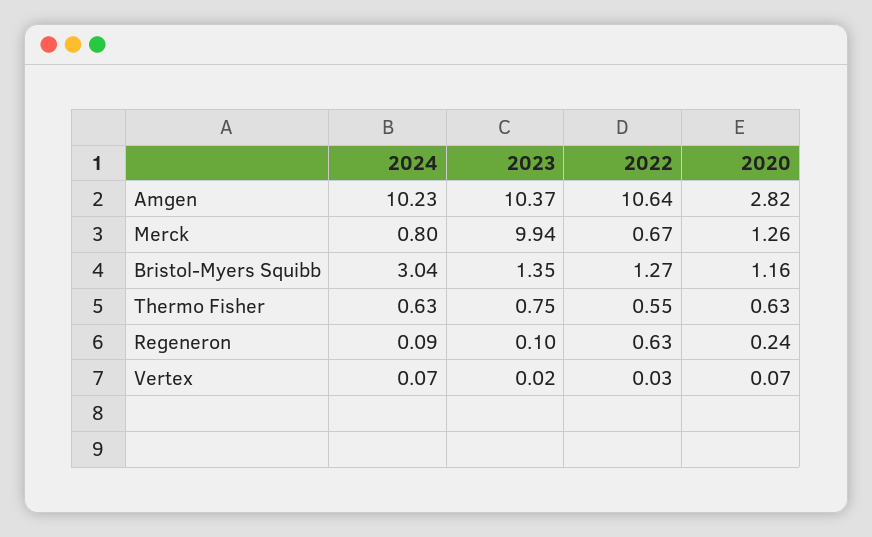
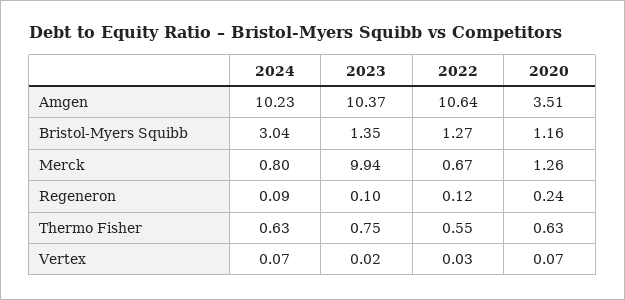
  {
    "2024": {
      "Amgen": 10.23,
      "Merck": 0.8,
      "Bristol-Myers Squibb": 3.04,
      "Thermo Fisher": 0.63,
      "Regeneron": 0.09,
      "Vertex": 0.07
    },
    "2023": {
      "Amgen": 10.37,
      "Merck": 9.94,
      "Bristol-Myers Squibb": 1.35,
      "Thermo Fisher": 0.75,
      "Regeneron": 0.1,
      "Vertex": 0.02
    },
    "2022": {
      "Amgen": 10.64,
      "Merck": 0.67,
      "Bristol-Myers Squibb": 1.27,
      "Thermo Fisher": 0.55,
-     "Regeneron": 0.63,
+     "Regeneron": 0.12,
      "Vertex": 0.03
    },
    "2020": {
-     "Amgen": 2.82,
+     "Amgen": 3.51,
      "Merck": 1.26,
      "Bristol-Myers Squibb": 1.16,
      "Thermo Fisher": 0.63,
      "Regeneron": 0.24,
      "Vertex": 0.07
    }
  }

